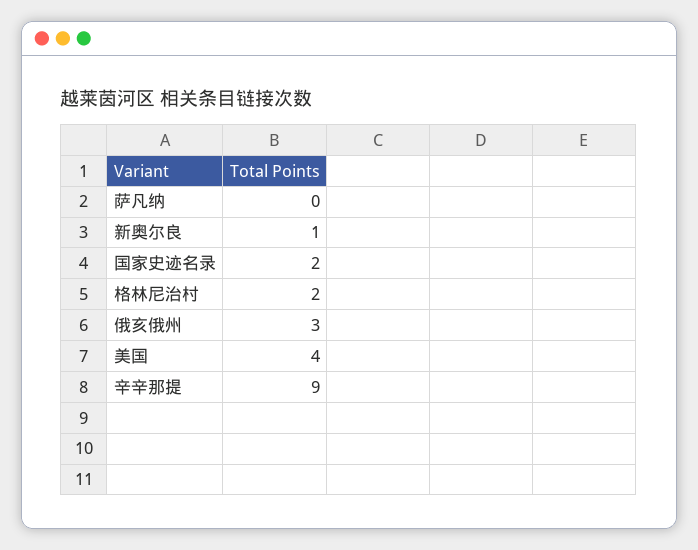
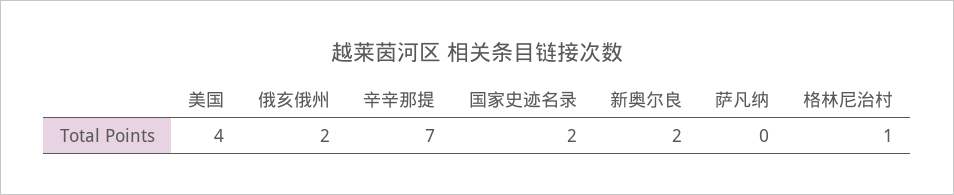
  {
    "萨凡纳": 0,
-   "新奥尔良": 1,
+   "新奥尔良": 2,
    "国家史迹名录": 2,
-   "格林尼治村": 2,
+   "格林尼治村": 1,
-   "俄亥俄州": 3,
+   "俄亥俄州": 2,
    "美国": 4,
-   "辛辛那提": 9
+   "辛辛那提": 7
  }

